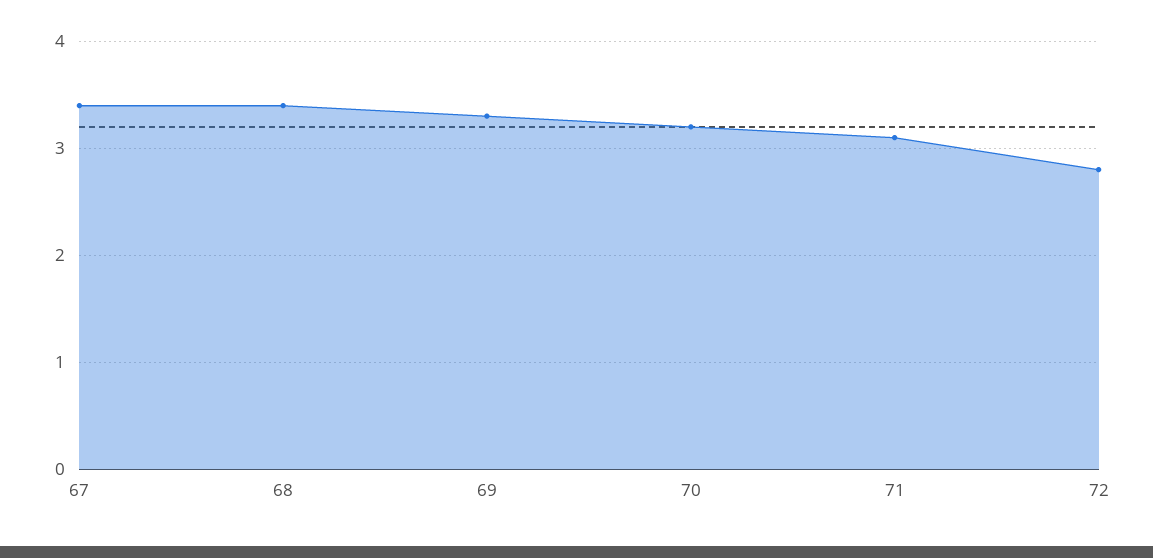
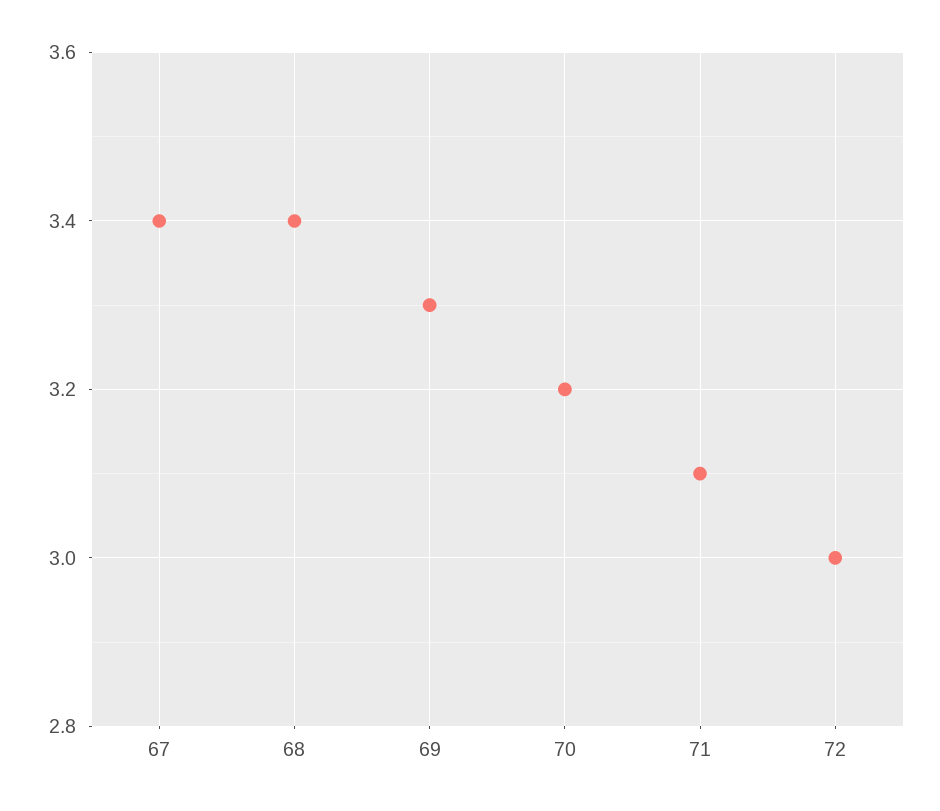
  {
    "67": 3.4,
    "68": 3.4,
    "69": 3.3,
    "70": 3.2,
    "71": 3.1,
-   "72": 2.8
+   "72": 3
  }

